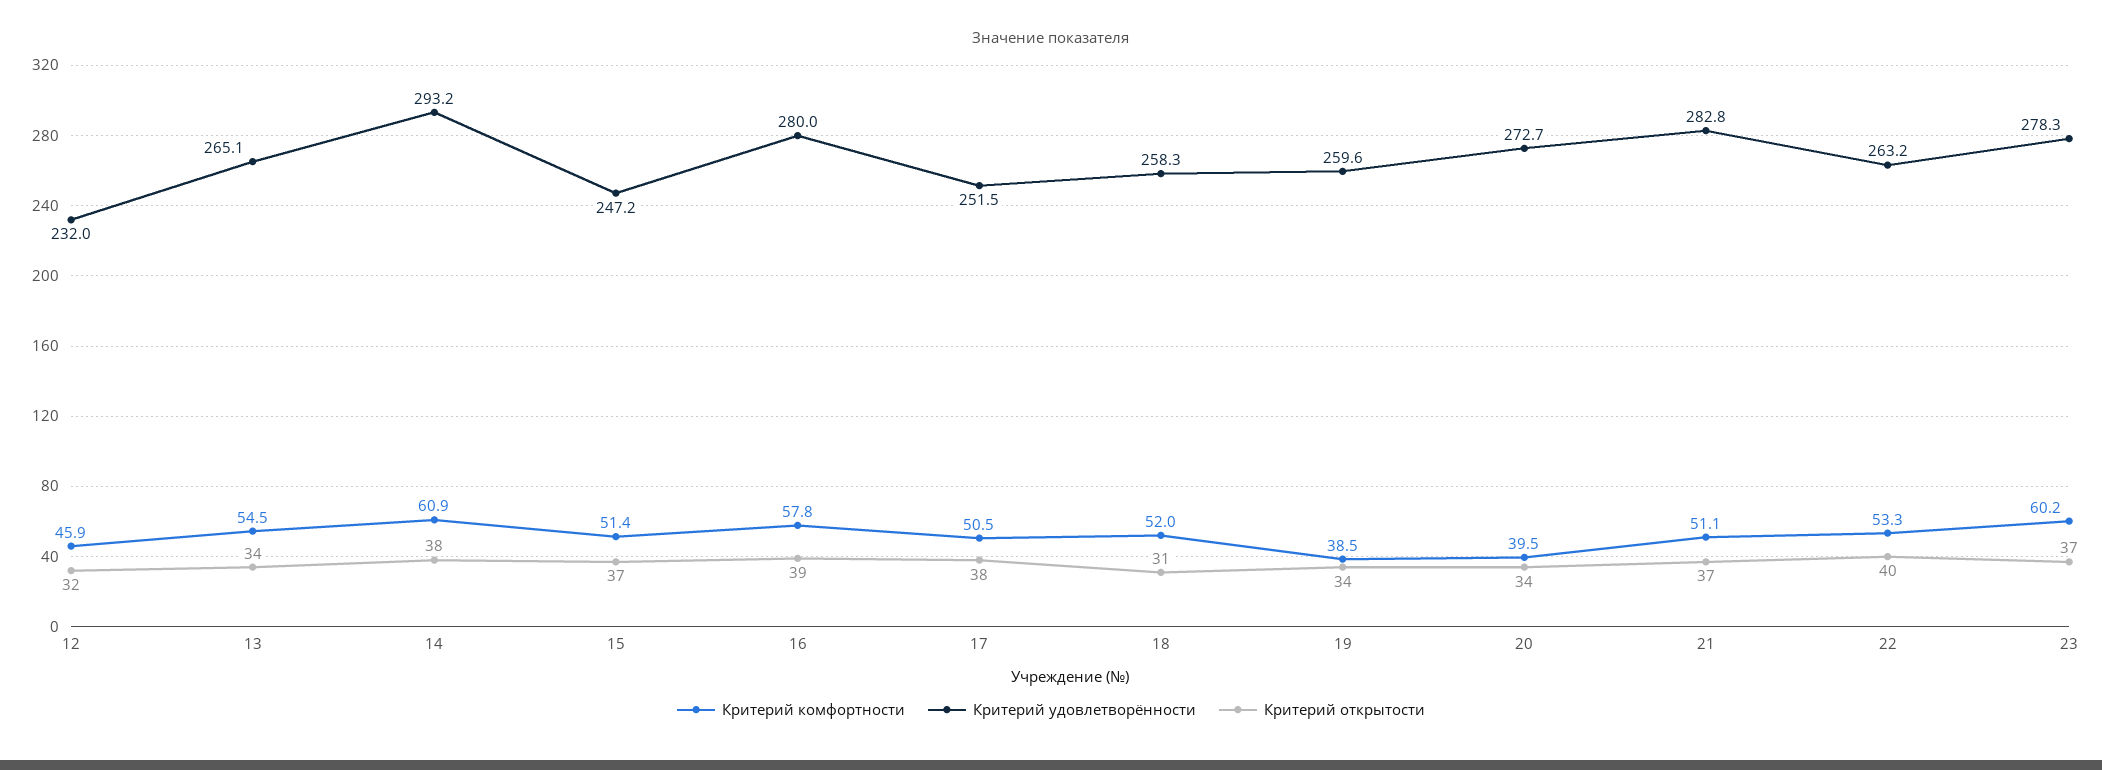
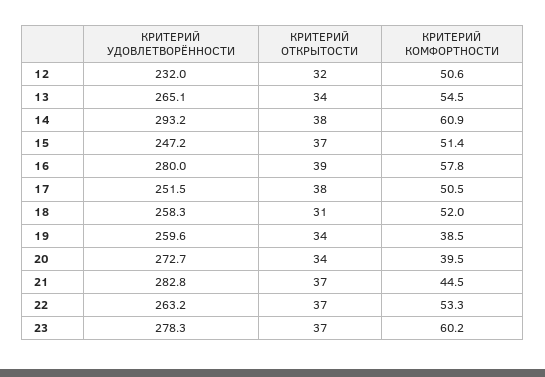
  {
    "Критерий комфортности": {
-     "12": 45.9,
+     "12": 50.6,
      "13": 54.5,
      "14": 60.9,
      "15": 51.4,
      "16": 57.8,
      "17": 50.5,
      "18": 52,
      "19": 38.5,
      "20": 39.5,
-     "21": 51.1,
+     "21": 44.5,
      "22": 53.3,
      "23": 60.2
    },
    "Критерий удовлетворённости": {
      "12": 232,
      "13": 265.1,
      "14": 293.2,
      "15": 247.2,
      "16": 280,
      "17": 251.5,
      "18": 258.3,
      "19": 259.6,
      "20": 272.7,
      "21": 282.8,
      "22": 263.2,
      "23": 278.3
    },
    "Критерий открытости": {
      "12": 32,
      "13": 34,
      "14": 38,
      "15": 37,
      "16": 39,
      "17": 38,
      "18": 31,
      "19": 34,
      "20": 34,
      "21": 37,
-     "22": 40,
+     "22": 37,
      "23": 37
    }
  }

